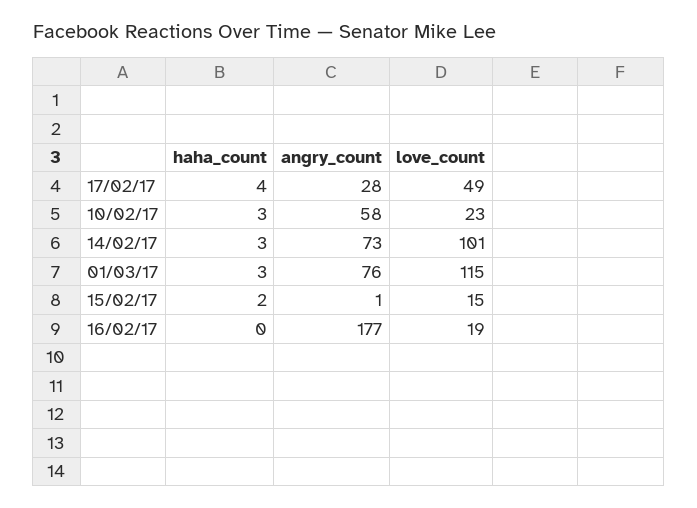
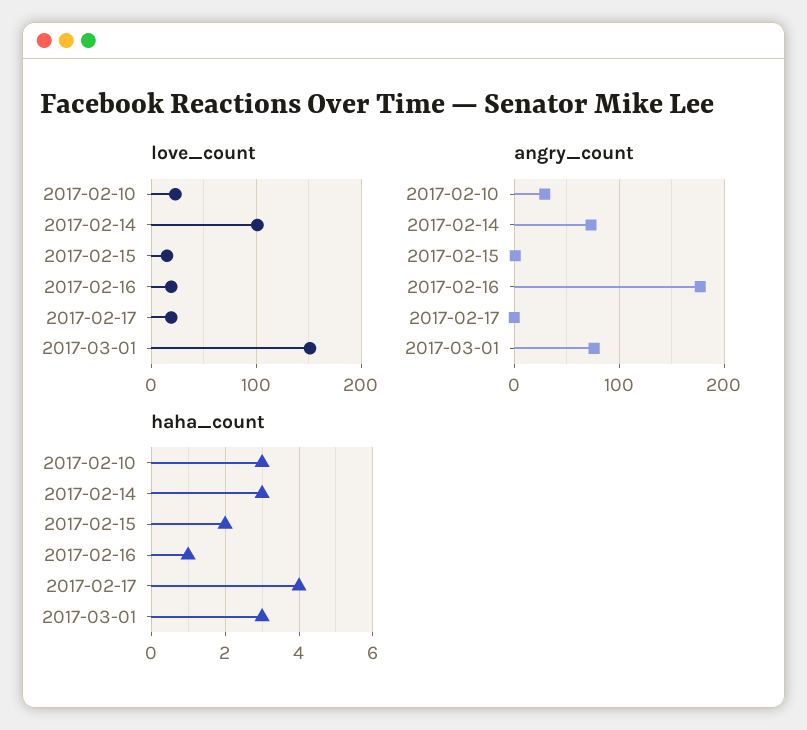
  {
    "haha_count": {
      "17/02/17": 4,
      "10/02/17": 3,
      "14/02/17": 3,
      "01/03/17": 3,
      "15/02/17": 2,
-     "16/02/17": 0
+     "16/02/17": 1
    },
    "angry_count": {
-     "17/02/17": 28,
+     "17/02/17": 0,
-     "10/02/17": 58,
+     "10/02/17": 30,
      "14/02/17": 73,
      "01/03/17": 76,
      "15/02/17": 1,
      "16/02/17": 177
    },
    "love_count": {
-     "17/02/17": 49,
+     "17/02/17": 20,
      "10/02/17": 23,
      "14/02/17": 101,
-     "01/03/17": 115,
+     "01/03/17": 150,
      "15/02/17": 15,
      "16/02/17": 19
    }
  }

